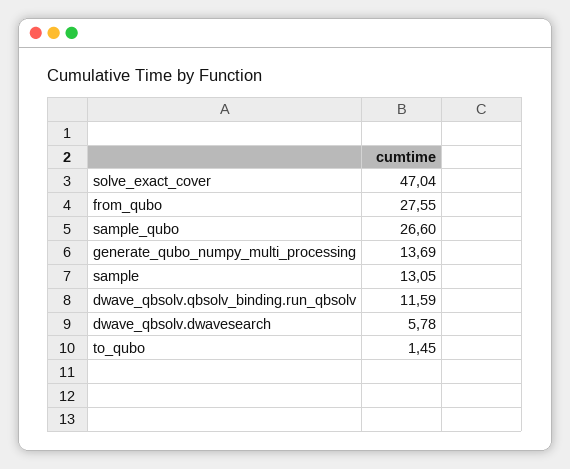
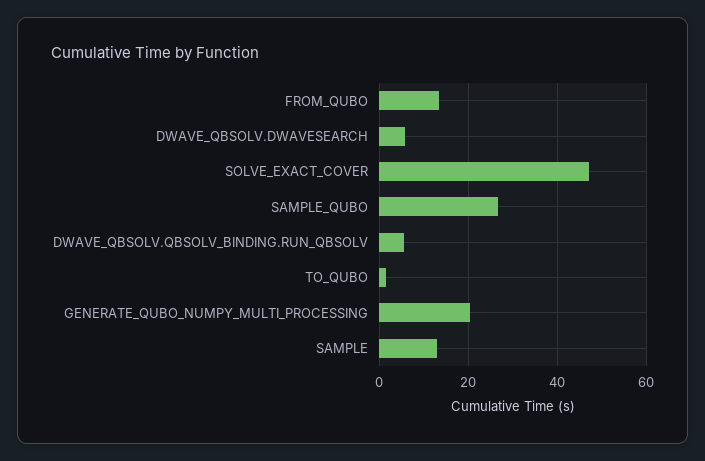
  {
    "solve_exact_cover": 47.04,
-   "from_qubo": 27.55,
+   "from_qubo": 14,
    "sample_qubo": 26.6,
-   "generate_qubo_numpy_multi_processing": 13.69,
+   "generate_qubo_numpy_multi_processing": 20,
    "sample": 13.05,
-   "dwave_qbsolv.qbsolv_binding.run_qbsolv": 11.59,
+   "dwave_qbsolv.qbsolv_binding.run_qbsolv": 6,
    "dwave_qbsolv.dwavesearch": 5.78,
    "to_qubo": 1.45
  }

